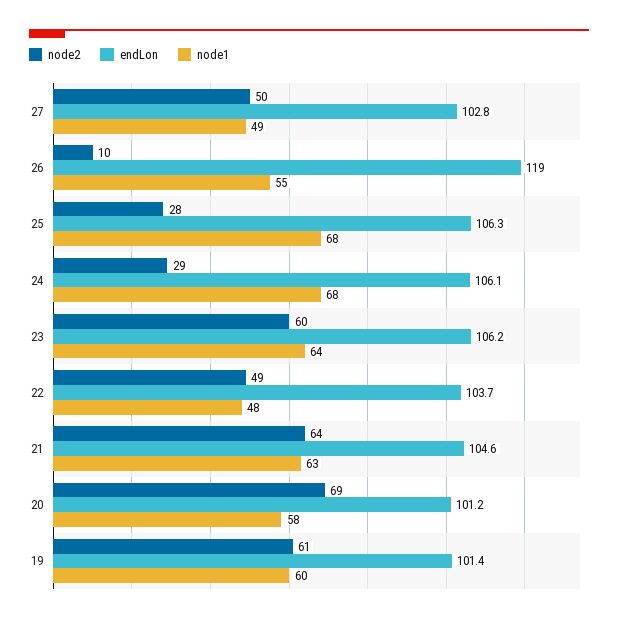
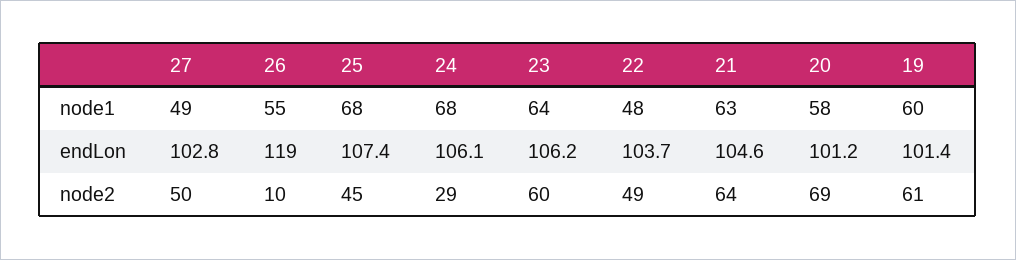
  {
    "node2": {
      "27": 50,
      "26": 10,
-     "25": 28,
+     "25": 45,
      "24": 29,
      "23": 60,
      "22": 49,
      "21": 64,
      "20": 69,
      "19": 61
    },
    "endLon": {
      "27": 102.8,
      "26": 119,
-     "25": 106.3,
+     "25": 107.4,
      "24": 106.1,
      "23": 106.2,
      "22": 103.7,
      "21": 104.6,
      "20": 101.2,
      "19": 101.4
    },
    "node1": {
      "27": 49,
      "26": 55,
      "25": 68,
      "24": 68,
      "23": 64,
      "22": 48,
      "21": 63,
      "20": 58,
      "19": 60
    }
  }

